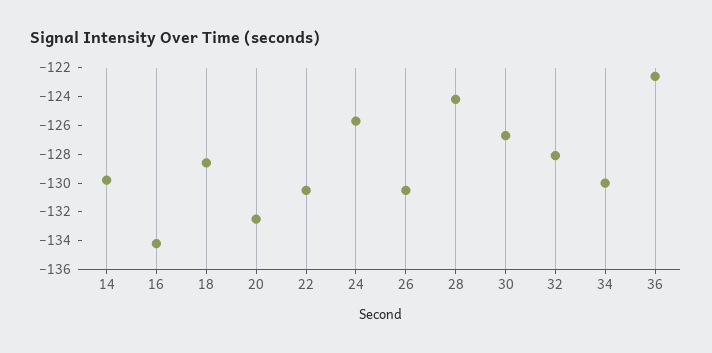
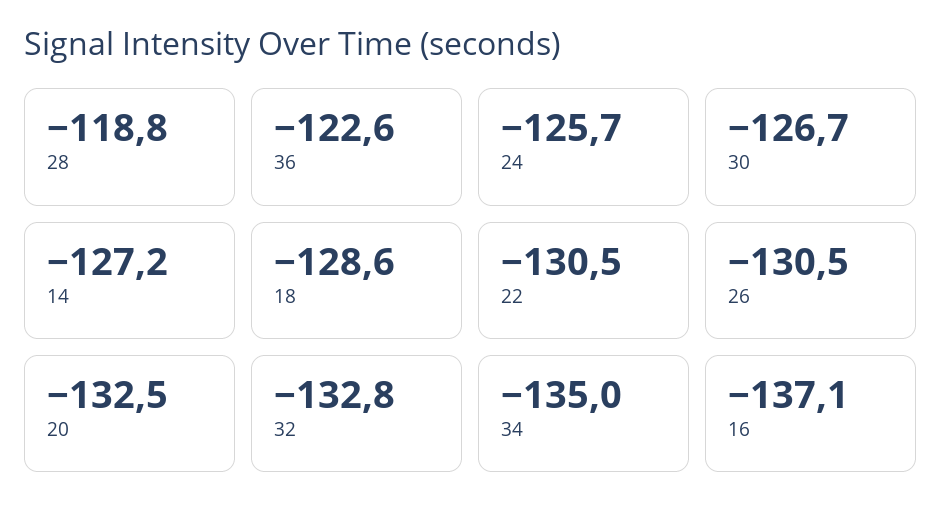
  {
-   "14": -130,
+   "14": -127.2,
-   "16": -134,
+   "16": -137.1,
    "18": -128.6,
    "20": -132.5,
    "22": -130.5,
    "24": -125.7,
    "26": -130.5,
-   "28": -124,
+   "28": -118.8,
    "30": -126.7,
-   "32": -128,
+   "32": -132.8,
-   "34": -130,
+   "34": -135,
    "36": -122.6
  }

